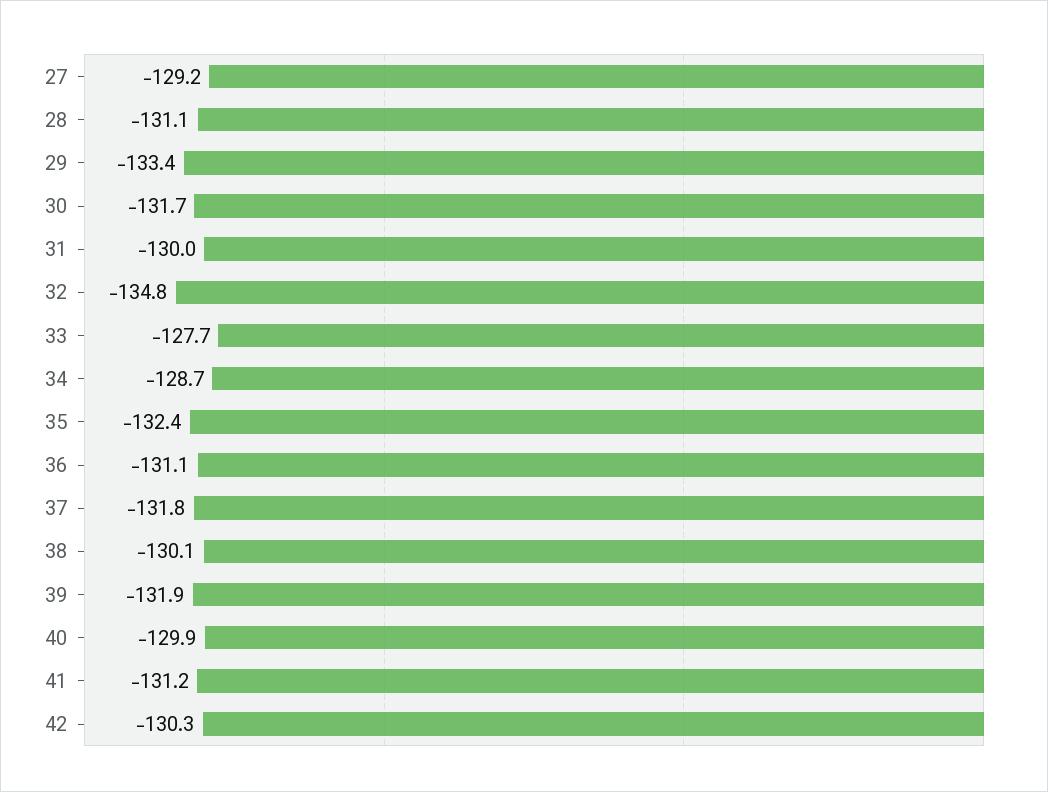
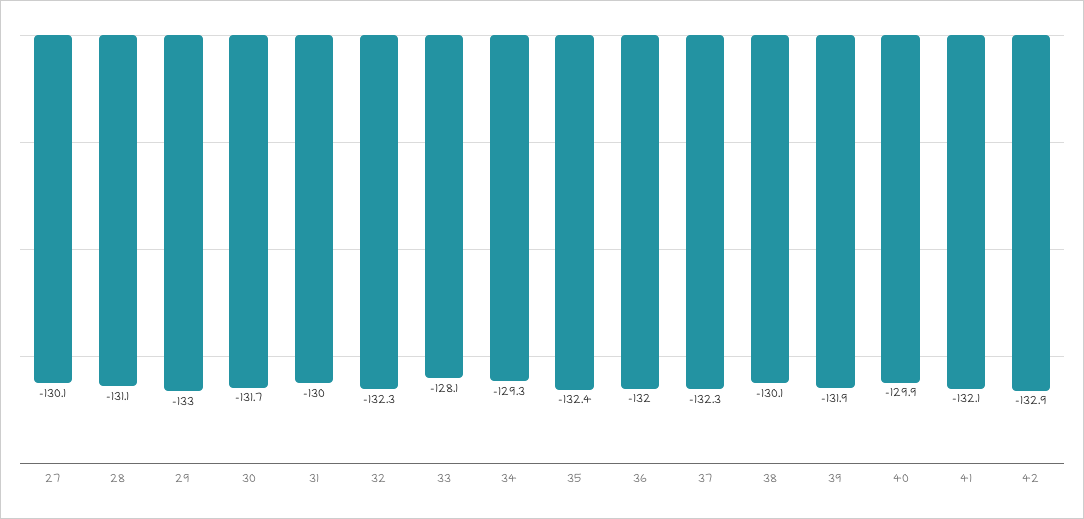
  {
-   "27": -129.2,
+   "27": -130.1,
    "28": -131.1,
-   "29": -133.4,
+   "29": -133,
    "30": -131.7,
    "31": -130,
-   "32": -134.8,
+   "32": -132.3,
-   "33": -127.7,
+   "33": -128.1,
-   "34": -128.7,
+   "34": -129.3,
    "35": -132.4,
-   "36": -131.1,
+   "36": -132,
-   "37": -131.8,
+   "37": -132.3,
    "38": -130.1,
    "39": -131.9,
    "40": -129.9,
-   "41": -131.2,
+   "41": -132.1,
-   "42": -130.3
+   "42": -132.9
  }

